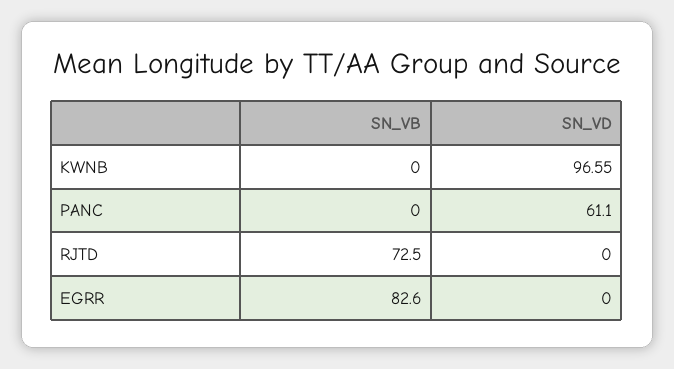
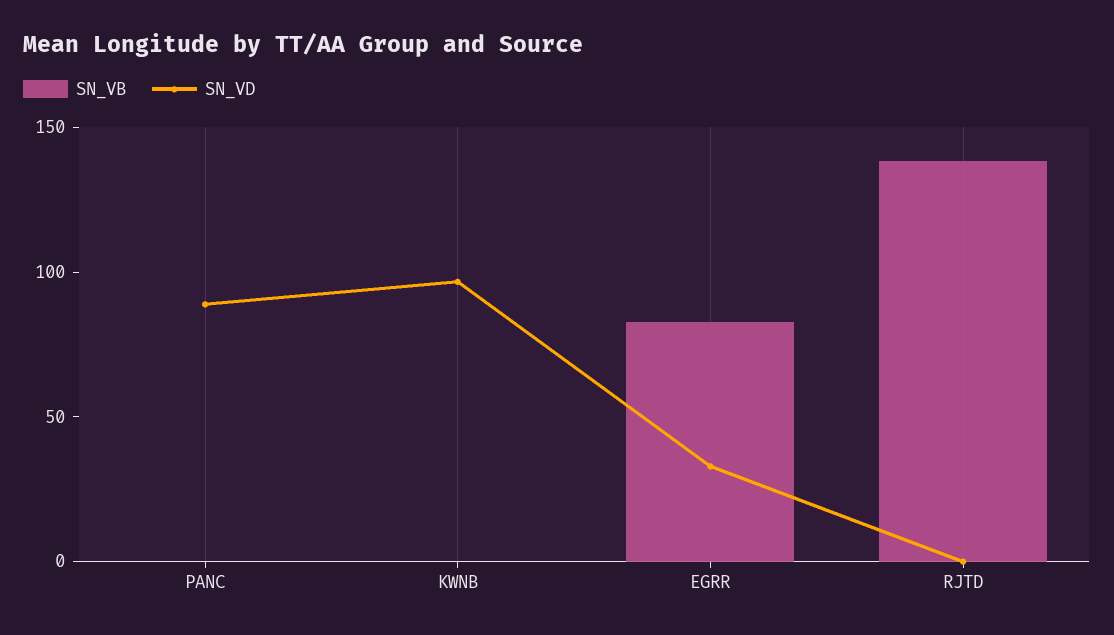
  {
    "SN_VB": {
      "KWNB": 0,
      "PANC": 0,
-     "RJTD": 72.5,
+     "RJTD": 140,
      "EGRR": 82.6
    },
    "SN_VD": {
      "KWNB": 96.55,
-     "PANC": 61.1,
+     "PANC": 90,
      "RJTD": 0,
-     "EGRR": 0
+     "EGRR": 30
    }
  }

